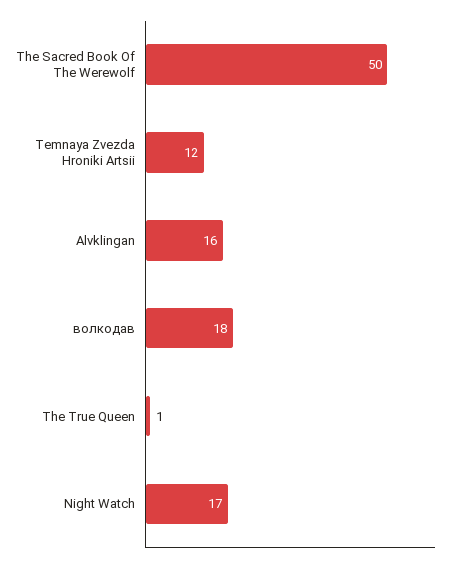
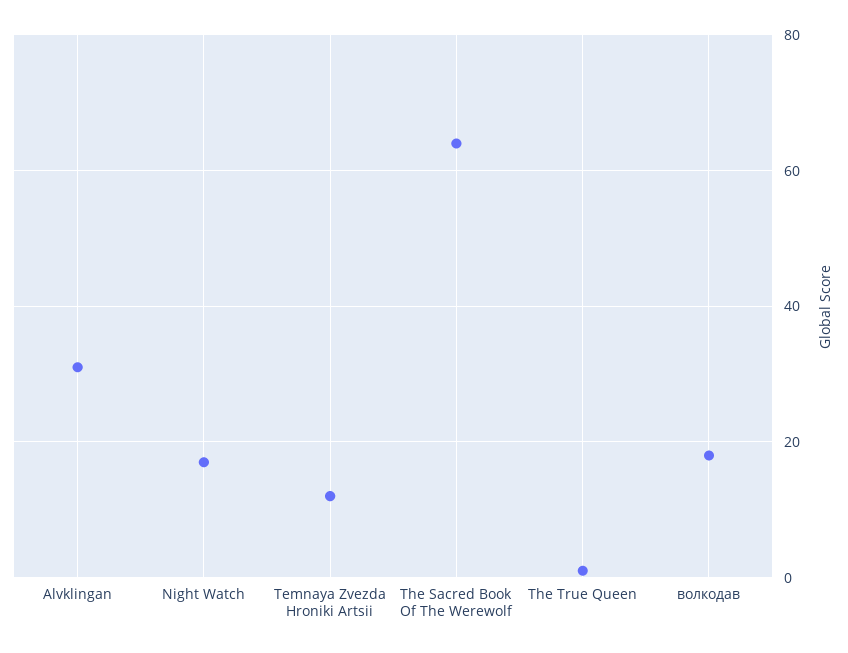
  {
-   "The Sacred Book Of The Werewolf": 50,
+   "The Sacred Book Of The Werewolf": 65,
    "Temnaya Zvezda Hroniki Artsii": 12,
-   "Alvklingan": 16,
+   "Alvklingan": 30,
    "волкодав": 18,
    "The True Queen": 1,
    "Night Watch": 17
  }

